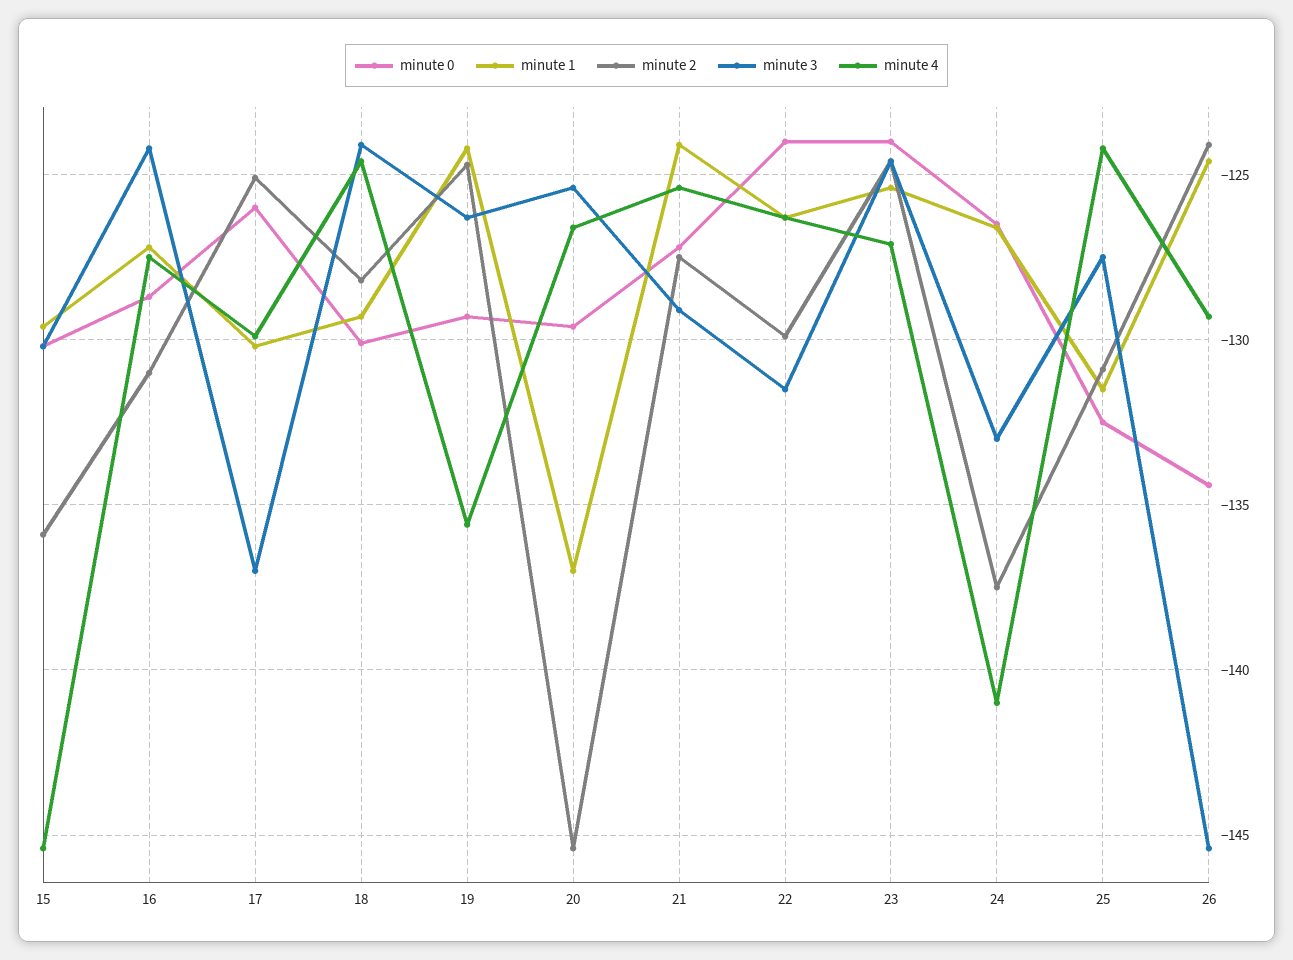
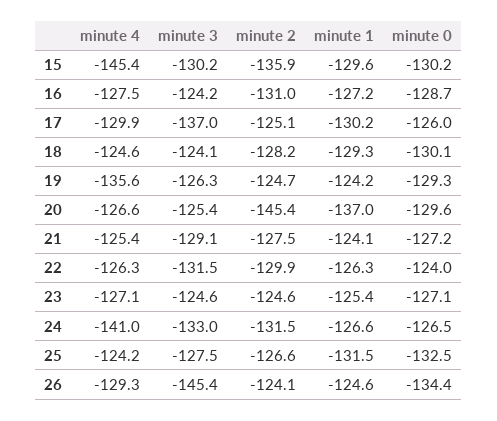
  {
    "minute 0": {
      "15": -130.2,
      "16": -128.7,
      "17": -126,
      "18": -130.1,
      "19": -129.3,
      "20": -129.6,
      "21": -127.2,
      "22": -124,
-     "23": -124,
+     "23": -127.1,
      "24": -126.5,
      "25": -132.5,
      "26": -134.4
    },
    "minute 1": {
      "15": -129.6,
      "16": -127.2,
      "17": -130.2,
      "18": -129.3,
      "19": -124.2,
      "20": -137,
      "21": -124.1,
      "22": -126.3,
      "23": -125.4,
      "24": -126.6,
      "25": -131.5,
      "26": -124.6
    },
    "minute 2": {
      "15": -135.9,
      "16": -131,
      "17": -125.1,
      "18": -128.2,
      "19": -124.7,
      "20": -145.4,
      "21": -127.5,
      "22": -129.9,
      "23": -124.6,
-     "24": -137.5,
+     "24": -131.5,
-     "25": -131,
+     "25": -126.6,
      "26": -124.1
    },
    "minute 3": {
      "15": -130.2,
      "16": -124.2,
      "17": -137,
      "18": -124.1,
      "19": -126.3,
      "20": -125.4,
      "21": -129.1,
      "22": -131.5,
      "23": -124.6,
      "24": -133,
      "25": -127.5,
      "26": -145.4
    },
    "minute 4": {
      "15": -145.4,
      "16": -127.5,
      "17": -129.9,
      "18": -124.6,
      "19": -135.6,
      "20": -126.6,
      "21": -125.4,
      "22": -126.3,
      "23": -127.1,
      "24": -141,
      "25": -124.2,
      "26": -129.3
    }
  }

